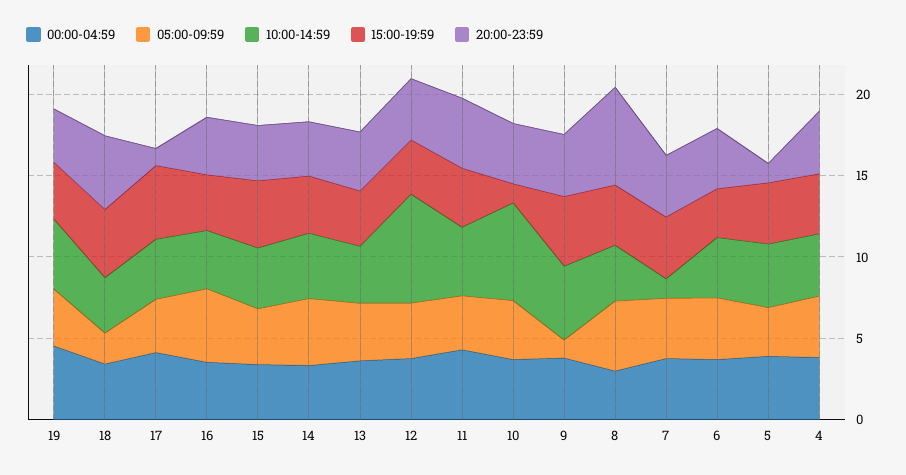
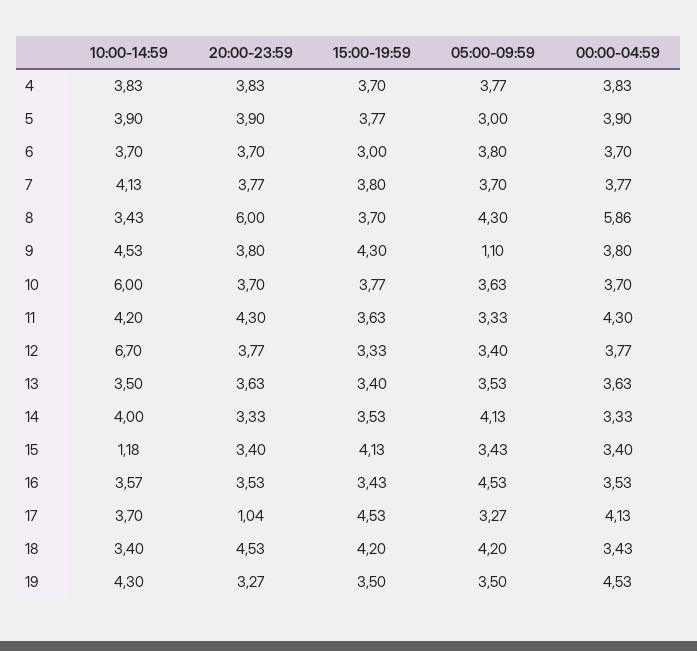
  {
    "00:00-04:59": {
      "19": 4.53,
      "18": 3.43,
      "17": 4.13,
      "16": 3.53,
      "15": 3.4,
      "14": 3.33,
      "13": 3.63,
      "12": 3.77,
      "11": 4.3,
      "10": 3.7,
      "9": 3.8,
-     "8": 3,
+     "8": 5.86,
      "7": 3.77,
      "6": 3.7,
      "5": 3.9,
      "4": 3.83
    },
    "05:00-09:59": {
      "19": 3.5,
-     "18": 2,
+     "18": 4.2,
      "17": 3.27,
      "16": 4.53,
      "15": 3.43,
      "14": 4.13,
      "13": 3.53,
      "12": 3.4,
      "11": 3.33,
      "10": 3.63,
      "9": 1.1,
      "8": 4.3,
      "7": 3.7,
      "6": 3.8,
      "5": 3,
      "4": 3.77
    },
    "10:00-14:59": {
      "19": 4.3,
      "18": 3.4,
      "17": 3.7,
      "16": 3.57,
-     "15": 4,
+     "15": 1.18,
      "14": 4,
      "13": 3.5,
      "12": 6.7,
      "11": 4.2,
      "10": 6,
      "9": 4.53,
      "8": 3.43,
-     "7": 1,
+     "7": 4.13,
      "6": 3.7,
      "5": 3.9,
      "4": 3.83
    },
    "15:00-19:59": {
      "19": 3.5,
      "18": 4.2,
      "17": 4.53,
      "16": 3.43,
      "15": 4.13,
      "14": 3.53,
      "13": 3.4,
      "12": 3.33,
      "11": 3.63,
-     "10": 1,
+     "10": 3.77,
      "9": 4.3,
      "8": 3.7,
      "7": 3.8,
      "6": 3,
      "5": 3.77,
      "4": 3.7
    },
    "20:00-23:59": {
      "19": 3.27,
      "18": 4.53,
      "17": 1.04,
      "16": 3.53,
      "15": 3.4,
      "14": 3.33,
      "13": 3.63,
      "12": 3.77,
      "11": 4.3,
      "10": 3.7,
      "9": 3.8,
      "8": 6,
      "7": 3.77,
      "6": 3.7,
-     "5": 1,
+     "5": 3.9,
      "4": 3.83
    }
  }

